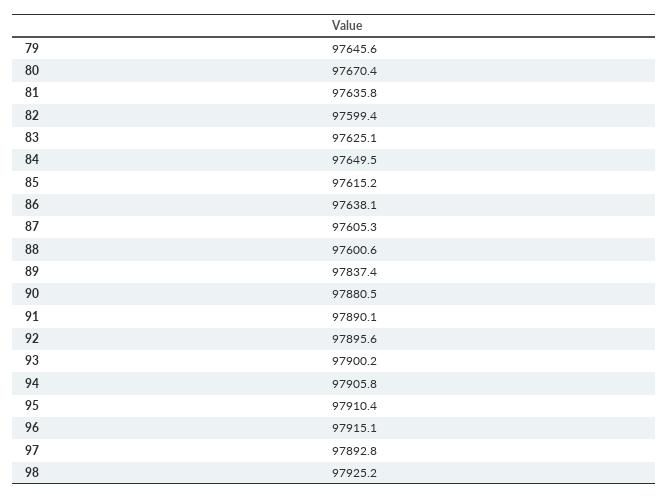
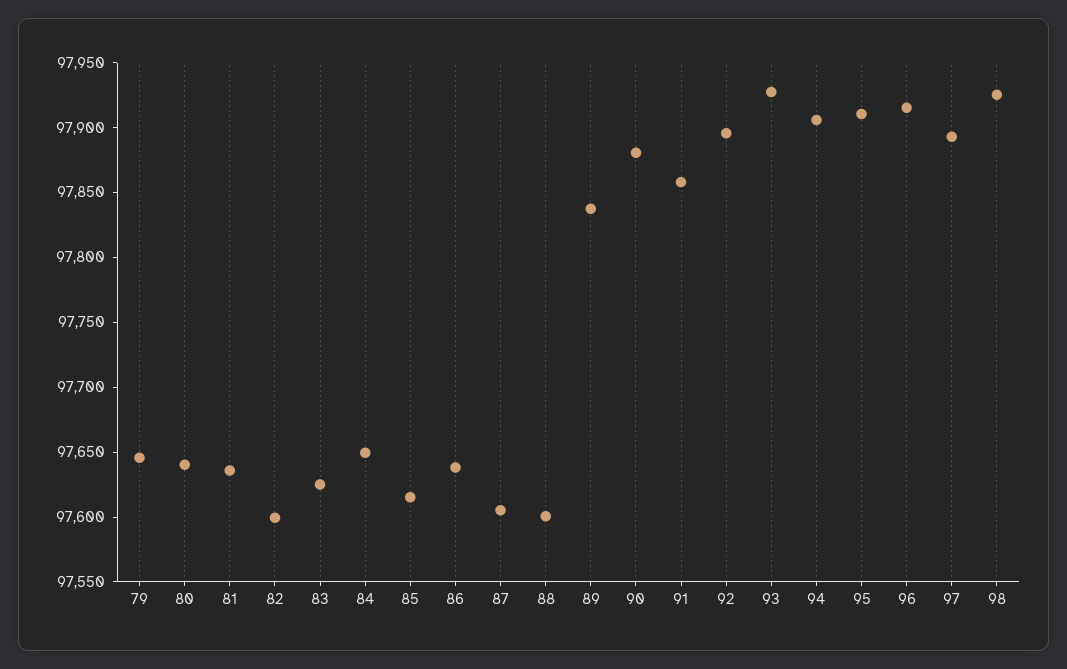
  {
    "79": 97645.6,
-   "80": 97670.4,
+   "80": 97640,
    "81": 97635.8,
    "82": 97599.4,
    "83": 97625.1,
    "84": 97649.5,
    "85": 97615.2,
    "86": 97638.1,
    "87": 97605.3,
    "88": 97600.6,
    "89": 97837.4,
    "90": 97880.5,
-   "91": 97890.1,
+   "91": 97860,
    "92": 97895.6,
-   "93": 97900.2,
+   "93": 97930,
    "94": 97905.8,
    "95": 97910.4,
    "96": 97915.1,
    "97": 97892.8,
    "98": 97925.2
  }

